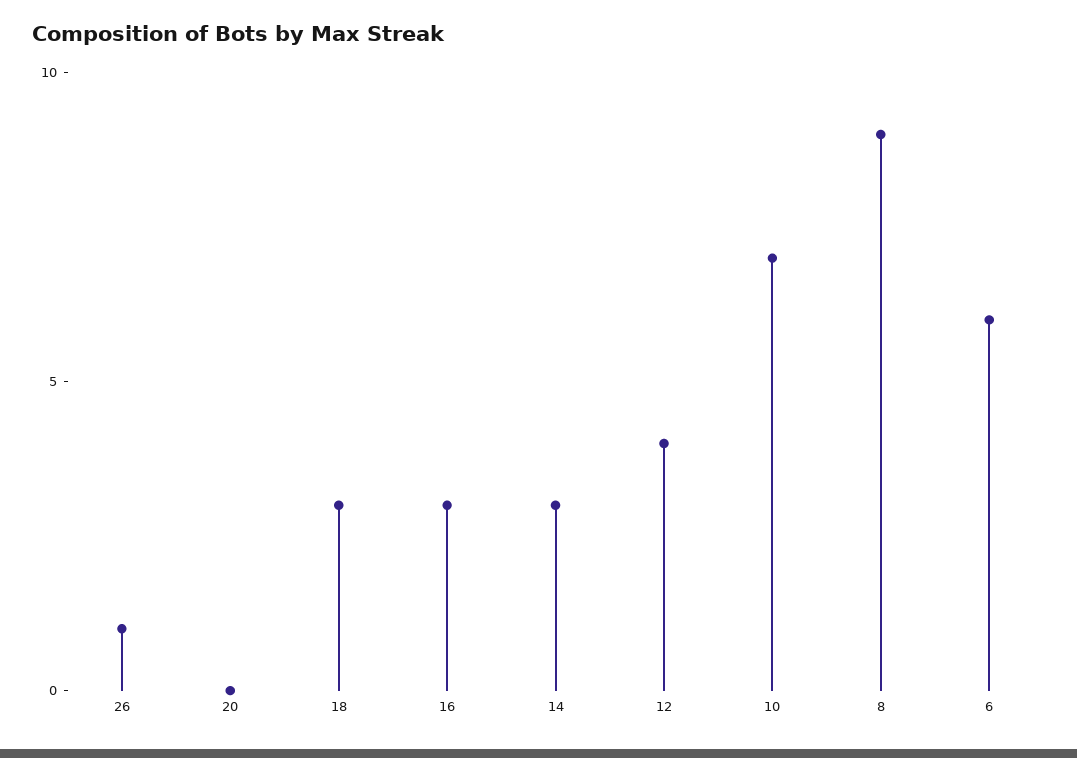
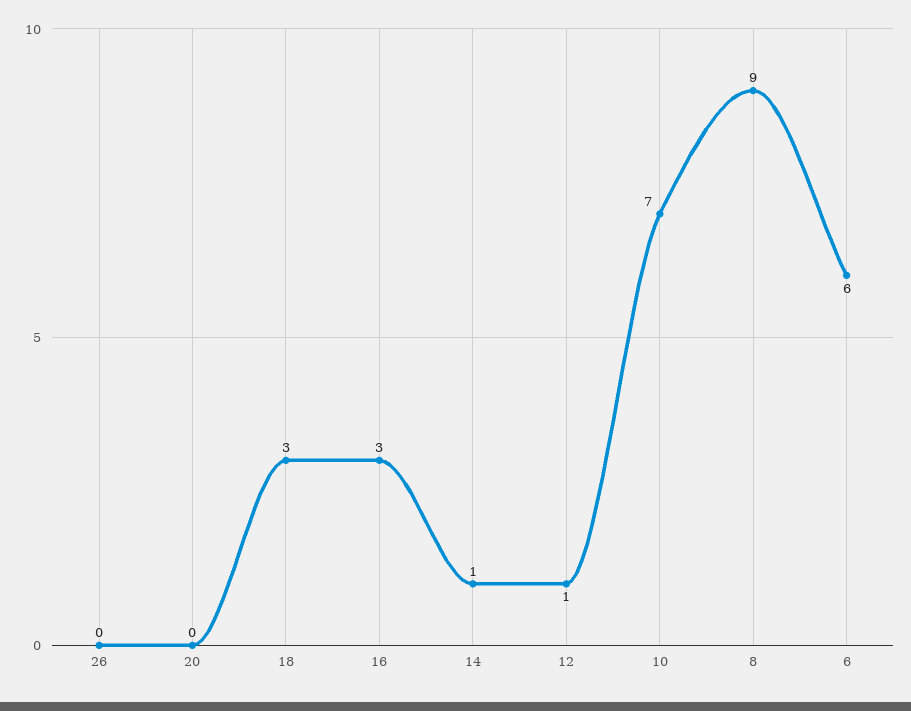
  {
-   "26": 1,
+   "26": 0,
    "20": 0,
    "18": 3,
    "16": 3,
-   "14": 3,
+   "14": 1,
-   "12": 4,
+   "12": 1,
    "10": 7,
    "8": 9,
    "6": 6
  }

